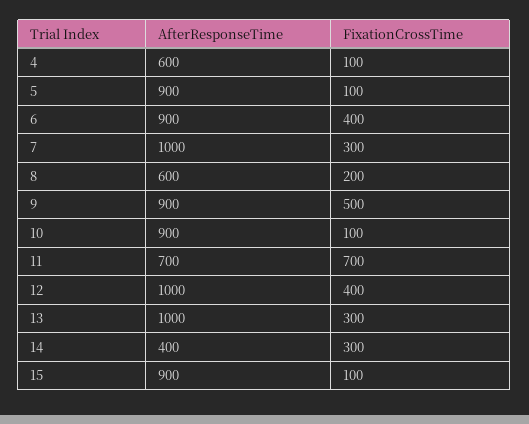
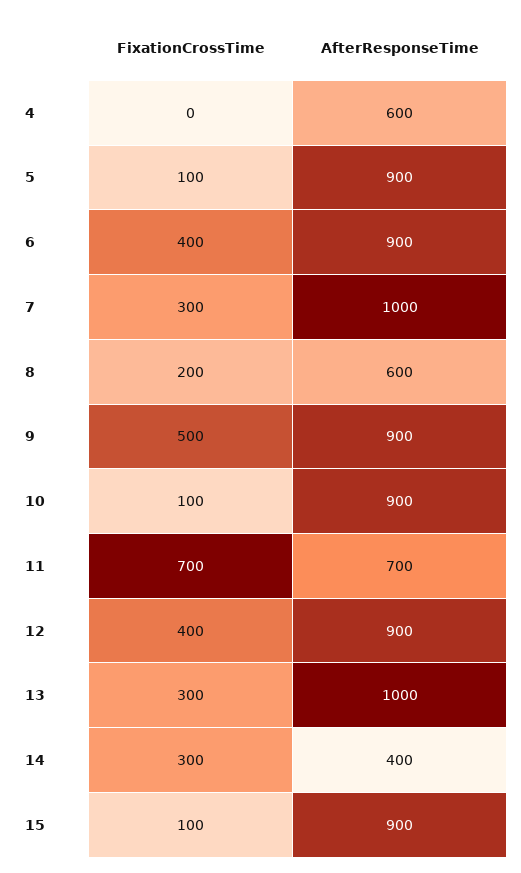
  {
    "AfterResponseTime": {
      "4": 600,
      "5": 900,
      "6": 900,
      "7": 1000,
      "8": 600,
      "9": 900,
      "10": 900,
      "11": 700,
-     "12": 1000,
+     "12": 900,
      "13": 1000,
      "14": 400,
      "15": 900
    },
    "FixationCrossTime": {
-     "4": 100,
+     "4": 0,
      "5": 100,
      "6": 400,
      "7": 300,
      "8": 200,
      "9": 500,
      "10": 100,
      "11": 700,
      "12": 400,
      "13": 300,
      "14": 300,
      "15": 100
    }
  }

